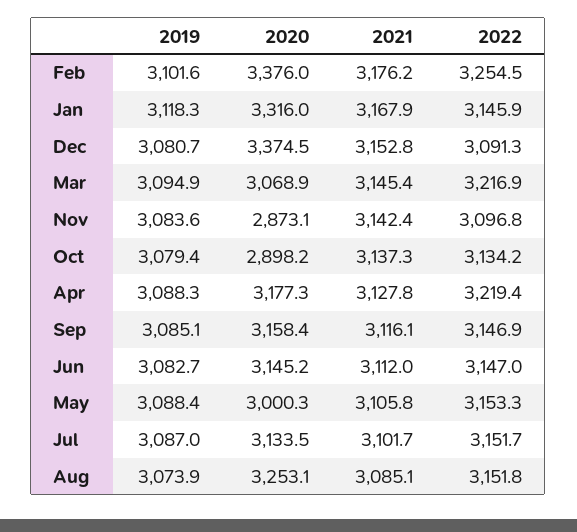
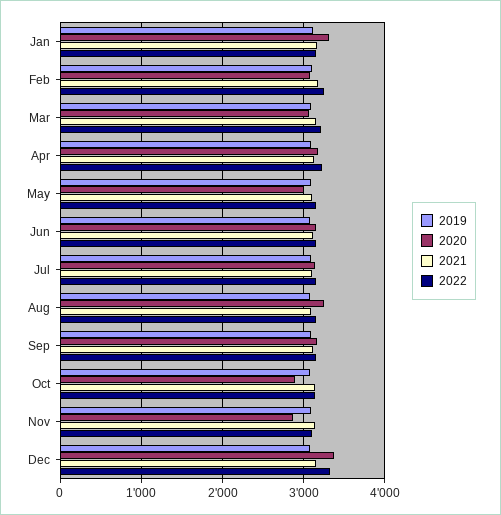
  {
    "2019": {
      "Feb": 3101.6,
      "Jan": 3118.3,
      "Dec": 3080.7,
      "Mar": 3094.9,
      "Nov": 3083.6,
      "Oct": 3079.4,
      "Apr": 3088.3,
      "Sep": 3085.1,
      "Jun": 3082.7,
      "May": 3088.4,
      "Jul": 3087,
      "Aug": 3073.9
    },
    "2020": {
-     "Feb": 3376,
+     "Feb": 3100,
      "Jan": 3316,
      "Dec": 3374.5,
      "Mar": 3068.9,
      "Nov": 2873.1,
      "Oct": 2898.2,
      "Apr": 3177.3,
      "Sep": 3158.4,
      "Jun": 3145.2,
      "May": 3000.3,
      "Jul": 3133.5,
      "Aug": 3253.1
    },
    "2021": {
      "Feb": 3176.2,
      "Jan": 3167.9,
      "Dec": 3152.8,
      "Mar": 3145.4,
      "Nov": 3142.4,
      "Oct": 3137.3,
      "Apr": 3127.8,
      "Sep": 3116.1,
      "Jun": 3112,
      "May": 3105.8,
      "Jul": 3101.7,
      "Aug": 3085.1
    },
    "2022": {
      "Feb": 3254.5,
      "Jan": 3145.9,
-     "Dec": 3091.3,
+     "Dec": 3300,
      "Mar": 3216.9,
      "Nov": 3096.8,
      "Oct": 3134.2,
      "Apr": 3219.4,
      "Sep": 3146.9,
      "Jun": 3147,
      "May": 3153.3,
      "Jul": 3151.7,
      "Aug": 3151.8
    }
  }

